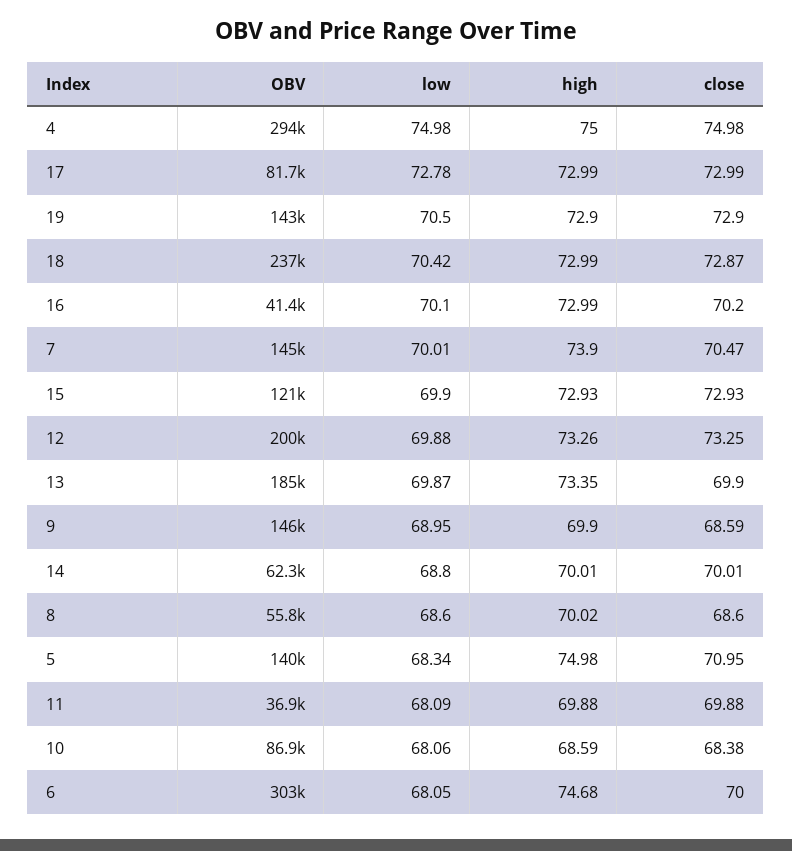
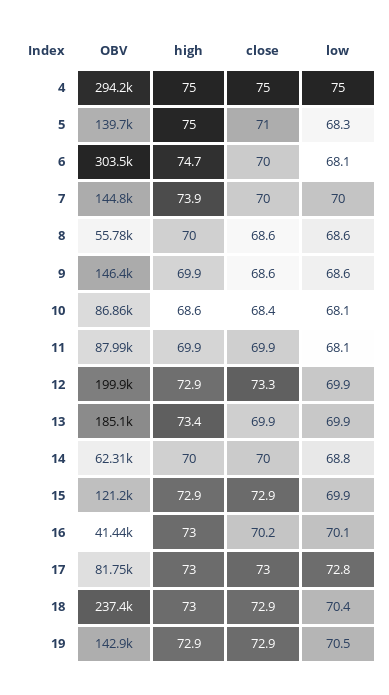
  {
    "OBV": {
      "4": 294200,
      "17": 81750,
      "19": 142900,
      "18": 237400,
      "16": 41440,
      "7": 144800,
      "15": 121200,
      "12": 199900,
      "13": 185100,
      "9": 146400,
      "14": 62310,
      "8": 55780,
      "5": 139700,
-     "11": 36900,
+     "11": 87990,
      "10": 86860,
      "6": 303500
    },
    "low": {
      "4": 74.98,
      "17": 72.78,
      "19": 70.5,
      "18": 70.42,
      "16": 70.1,
      "7": 70.01,
      "15": 69.9,
      "12": 69.88,
      "13": 69.87,
-     "9": 68.95,
+     "9": 68.6,
      "14": 68.8,
      "8": 68.6,
      "5": 68.34,
      "11": 68.09,
      "10": 68.06,
      "6": 68.05
    },
    "high": {
      "4": 75,
      "17": 72.99,
      "19": 72.9,
      "18": 72.99,
      "16": 72.99,
      "7": 73.9,
      "15": 72.93,
-     "12": 73.26,
+     "12": 72.9,
      "13": 73.35,
      "9": 69.9,
      "14": 70.01,
      "8": 70.02,
      "5": 74.98,
      "11": 69.88,
      "10": 68.59,
      "6": 74.68
    },
    "close": {
      "4": 74.98,
      "17": 72.99,
      "19": 72.9,
      "18": 72.87,
      "16": 70.2,
-     "7": 70.47,
+     "7": 70,
      "15": 72.93,
      "12": 73.25,
      "13": 69.9,
      "9": 68.59,
      "14": 70.01,
      "8": 68.6,
      "5": 70.95,
      "11": 69.88,
      "10": 68.38,
      "6": 70
    }
  }

